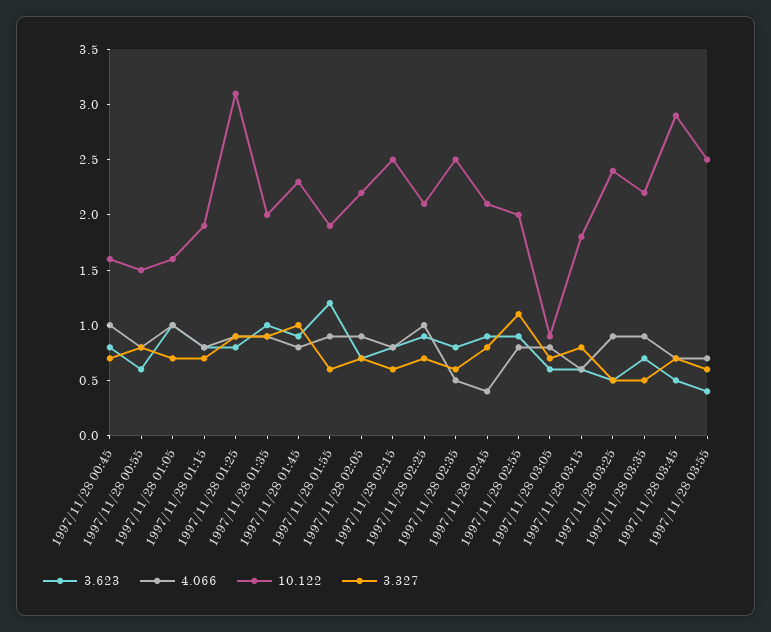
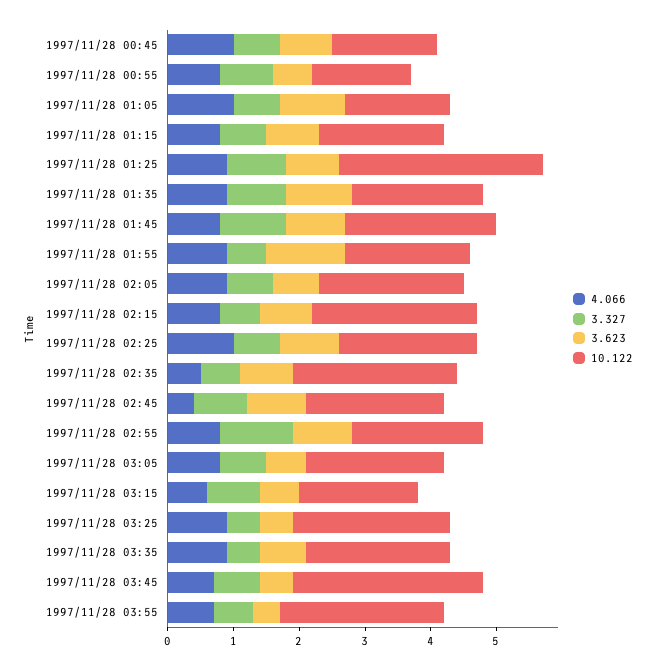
  {
    "3.623": {
      "1997/11/28 00:45": 0.8,
      "1997/11/28 00:55": 0.6,
      "1997/11/28 01:05": 1,
      "1997/11/28 01:15": 0.8,
      "1997/11/28 01:25": 0.8,
      "1997/11/28 01:35": 1,
      "1997/11/28 01:45": 0.9,
      "1997/11/28 01:55": 1.2,
      "1997/11/28 02:05": 0.7,
      "1997/11/28 02:15": 0.8,
      "1997/11/28 02:25": 0.9,
      "1997/11/28 02:35": 0.8,
      "1997/11/28 02:45": 0.9,
      "1997/11/28 02:55": 0.9,
      "1997/11/28 03:05": 0.6,
      "1997/11/28 03:15": 0.6,
      "1997/11/28 03:25": 0.5,
      "1997/11/28 03:35": 0.7,
      "1997/11/28 03:45": 0.5,
      "1997/11/28 03:55": 0.4
    },
    "4.066": {
      "1997/11/28 00:45": 1,
      "1997/11/28 00:55": 0.8,
      "1997/11/28 01:05": 1,
      "1997/11/28 01:15": 0.8,
      "1997/11/28 01:25": 0.9,
      "1997/11/28 01:35": 0.9,
      "1997/11/28 01:45": 0.8,
      "1997/11/28 01:55": 0.9,
      "1997/11/28 02:05": 0.9,
      "1997/11/28 02:15": 0.8,
      "1997/11/28 02:25": 1,
      "1997/11/28 02:35": 0.5,
      "1997/11/28 02:45": 0.4,
      "1997/11/28 02:55": 0.8,
      "1997/11/28 03:05": 0.8,
      "1997/11/28 03:15": 0.6,
      "1997/11/28 03:25": 0.9,
      "1997/11/28 03:35": 0.9,
      "1997/11/28 03:45": 0.7,
      "1997/11/28 03:55": 0.7
    },
    "10.122": {
      "1997/11/28 00:45": 1.6,
      "1997/11/28 00:55": 1.5,
      "1997/11/28 01:05": 1.6,
      "1997/11/28 01:15": 1.9,
      "1997/11/28 01:25": 3.1,
      "1997/11/28 01:35": 2,
      "1997/11/28 01:45": 2.3,
      "1997/11/28 01:55": 1.9,
      "1997/11/28 02:05": 2.2,
      "1997/11/28 02:15": 2.5,
      "1997/11/28 02:25": 2.1,
      "1997/11/28 02:35": 2.5,
      "1997/11/28 02:45": 2.1,
      "1997/11/28 02:55": 2,
-     "1997/11/28 03:05": 0.9,
+     "1997/11/28 03:05": 2,
      "1997/11/28 03:15": 1.8,
      "1997/11/28 03:25": 2.4,
      "1997/11/28 03:35": 2.2,
      "1997/11/28 03:45": 2.9,
      "1997/11/28 03:55": 2.5
    },
    "3.327": {
      "1997/11/28 00:45": 0.7,
      "1997/11/28 00:55": 0.8,
      "1997/11/28 01:05": 0.7,
      "1997/11/28 01:15": 0.7,
      "1997/11/28 01:25": 0.9,
      "1997/11/28 01:35": 0.9,
      "1997/11/28 01:45": 1,
      "1997/11/28 01:55": 0.6,
      "1997/11/28 02:05": 0.7,
      "1997/11/28 02:15": 0.6,
      "1997/11/28 02:25": 0.7,
      "1997/11/28 02:35": 0.6,
      "1997/11/28 02:45": 0.8,
      "1997/11/28 02:55": 1.1,
      "1997/11/28 03:05": 0.7,
      "1997/11/28 03:15": 0.8,
      "1997/11/28 03:25": 0.5,
      "1997/11/28 03:35": 0.5,
      "1997/11/28 03:45": 0.7,
      "1997/11/28 03:55": 0.6
    }
  }

